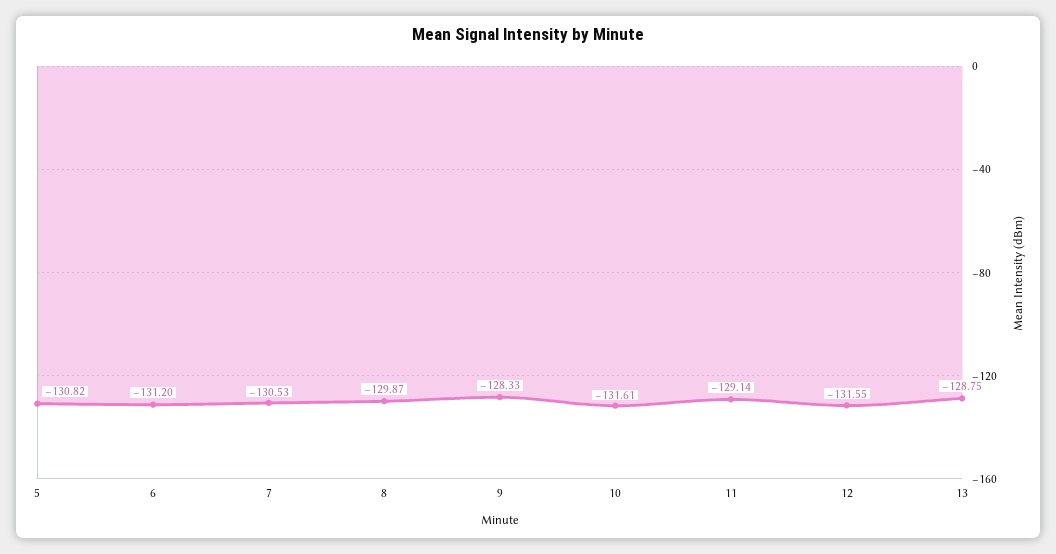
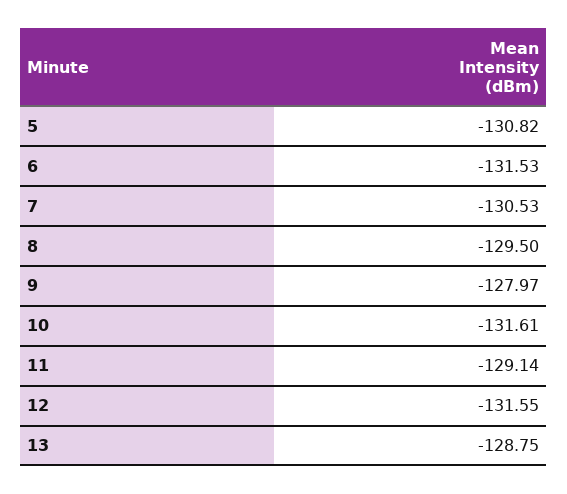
  {
    "5": -130.82,
-   "6": -131.2,
+   "6": -131.53,
    "7": -130.53,
-   "8": -129.87,
+   "8": -129.5,
-   "9": -128.33,
+   "9": -127.97,
    "10": -131.61,
    "11": -129.14,
    "12": -131.55,
    "13": -128.75
  }

